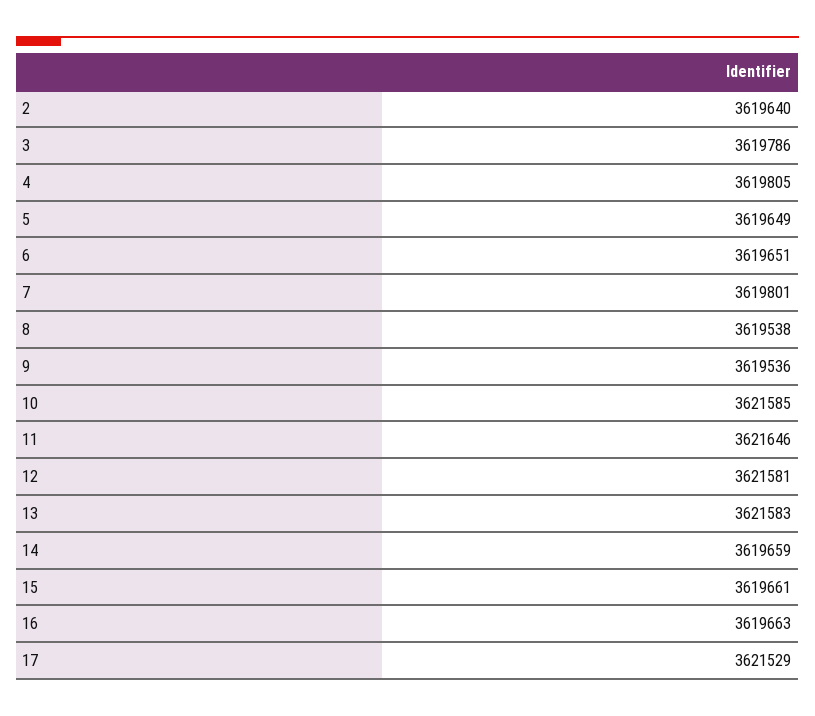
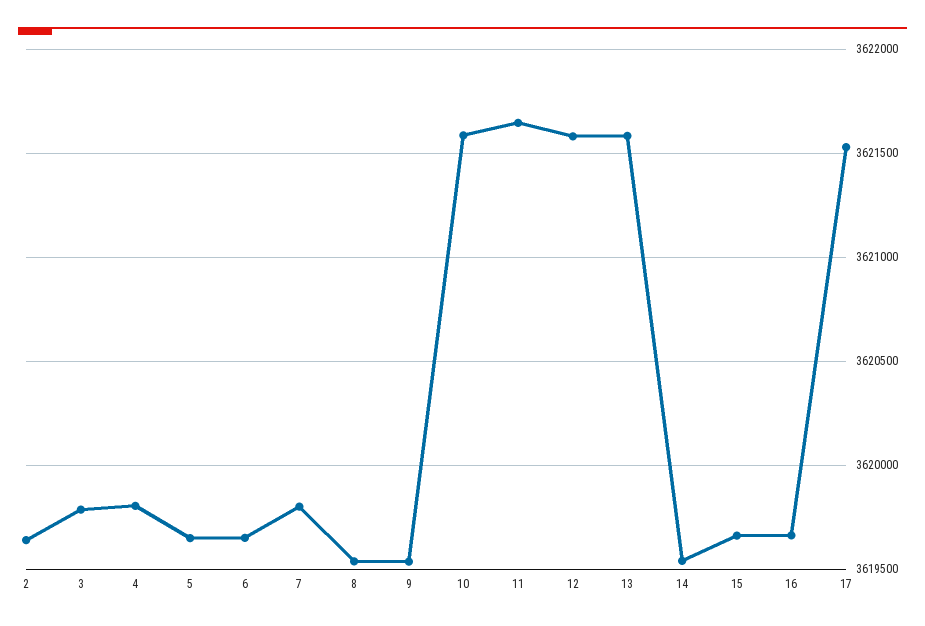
  {
    "2": 3619640,
    "3": 3619786,
    "4": 3619805,
    "5": 3619649,
    "6": 3619651,
    "7": 3619801,
    "8": 3619538,
    "9": 3619536,
    "10": 3621585,
    "11": 3621646,
    "12": 3621581,
    "13": 3621583,
-   "14": 3619659,
+   "14": 3619550,
    "15": 3619661,
    "16": 3619663,
    "17": 3621529
  }

